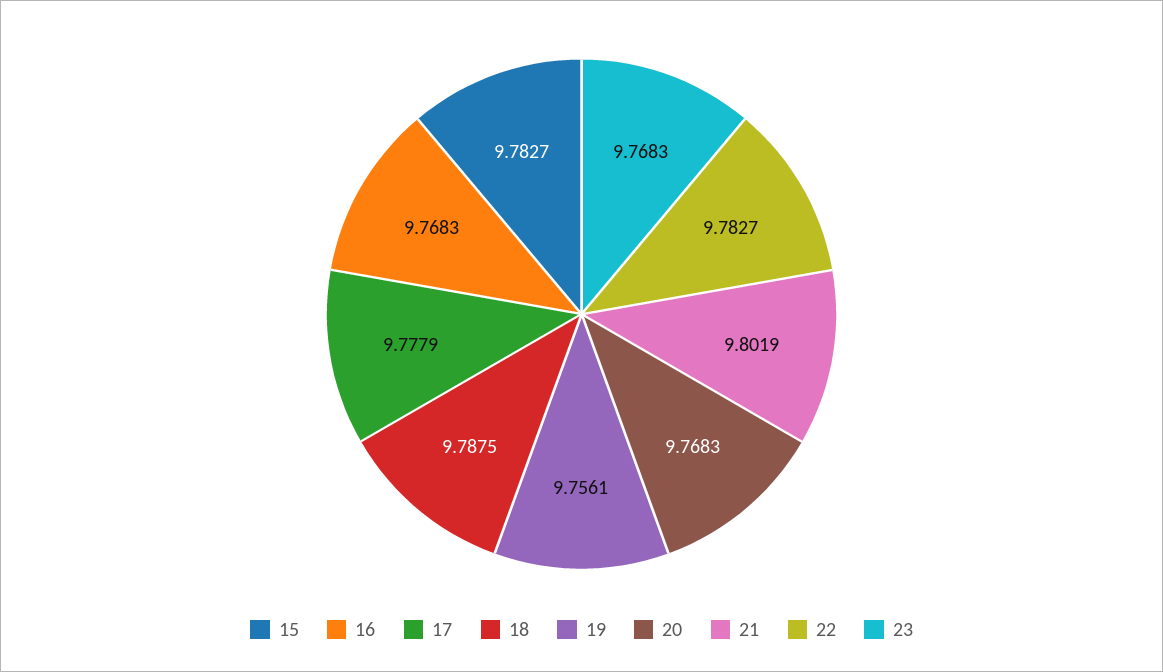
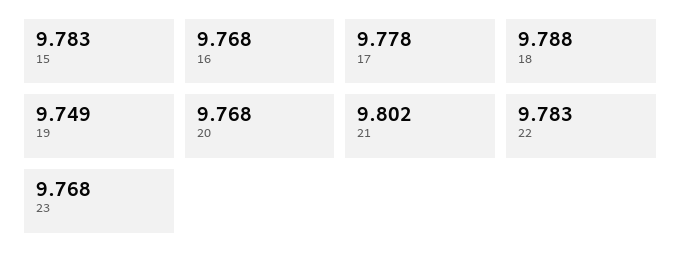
  {
    "15": 9.7827,
    "16": 9.7683,
    "17": 9.7779,
    "18": 9.7875,
-   "19": 9.7561,
+   "19": 9.749,
    "20": 9.7683,
    "21": 9.8019,
    "22": 9.7827,
    "23": 9.7683
  }

